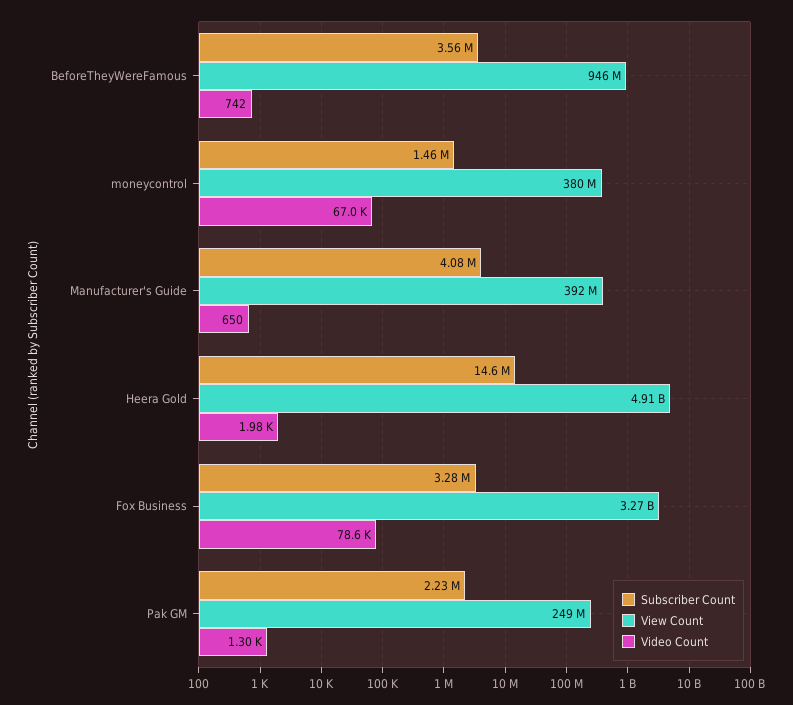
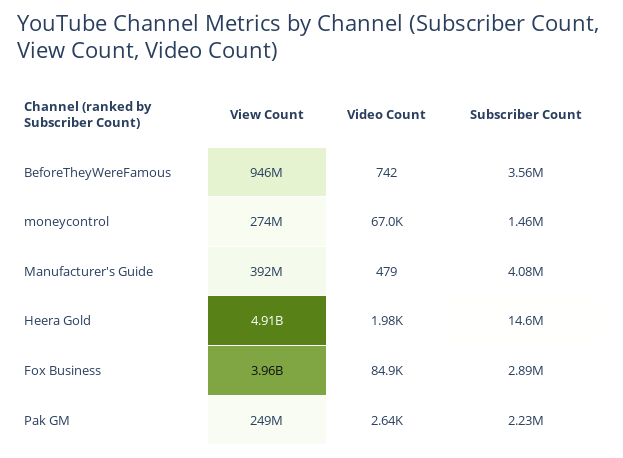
  {
    "Subscriber Count": {
      "BeforeTheyWereFamous": 3560000,
      "moneycontrol": 1460000,
      "Manufacturer's Guide": 4080000,
      "Heera Gold": 14600000,
-     "Fox Business": 3280000,
+     "Fox Business": 2890000,
      "Pak GM": 2230000
    },
    "View Count": {
      "BeforeTheyWereFamous": 946000000,
-     "moneycontrol": 380000000,
+     "moneycontrol": 274000000,
      "Manufacturer's Guide": 392000000,
      "Heera Gold": 4910000000,
-     "Fox Business": 3270000000,
+     "Fox Business": 3960000000,
      "Pak GM": 249000000
    },
    "Video Count": {
      "BeforeTheyWereFamous": 742,
      "moneycontrol": 67000,
-     "Manufacturer's Guide": 650,
+     "Manufacturer's Guide": 479,
      "Heera Gold": 1980,
-     "Fox Business": 78600,
+     "Fox Business": 84900,
-     "Pak GM": 1300
+     "Pak GM": 2640
    }
  }

